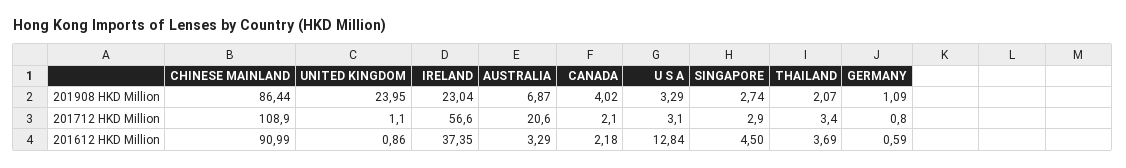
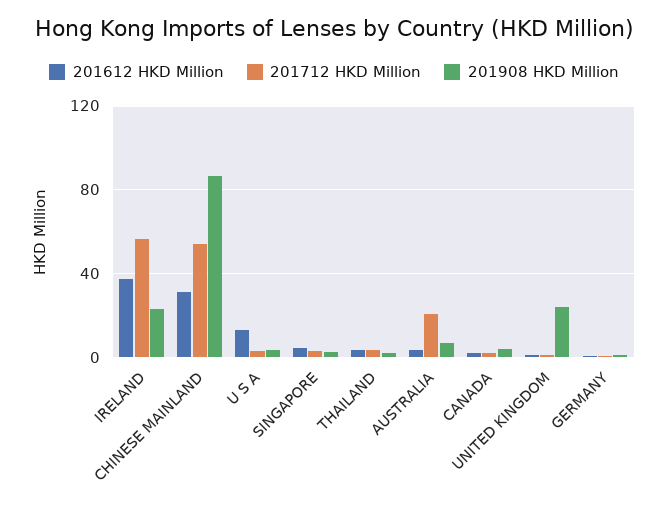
  {
    "201908 HKD Million": {
      "CHINESE MAINLAND": 86.44,
      "UNITED KINGDOM": 23.95,
      "IRELAND": 23.04,
      "AUSTRALIA": 6.87,
      "CANADA": 4.02,
      "U S A": 3.29,
      "SINGAPORE": 2.74,
      "THAILAND": 2.07,
      "GERMANY": 1.09
    },
    "201712 HKD Million": {
-     "CHINESE MAINLAND": 108.9,
+     "CHINESE MAINLAND": 55,
      "UNITED KINGDOM": 1.1,
      "IRELAND": 56.6,
      "AUSTRALIA": 20.6,
      "CANADA": 2.1,
      "U S A": 3.1,
      "SINGAPORE": 2.9,
      "THAILAND": 3.4,
      "GERMANY": 0.8
    },
    "201612 HKD Million": {
-     "CHINESE MAINLAND": 90.99,
+     "CHINESE MAINLAND": 30,
      "UNITED KINGDOM": 0.86,
      "IRELAND": 37.35,
      "AUSTRALIA": 3.29,
      "CANADA": 2.18,
      "U S A": 12.84,
      "SINGAPORE": 4.5,
      "THAILAND": 3.69,
      "GERMANY": 0.59
    }
  }

